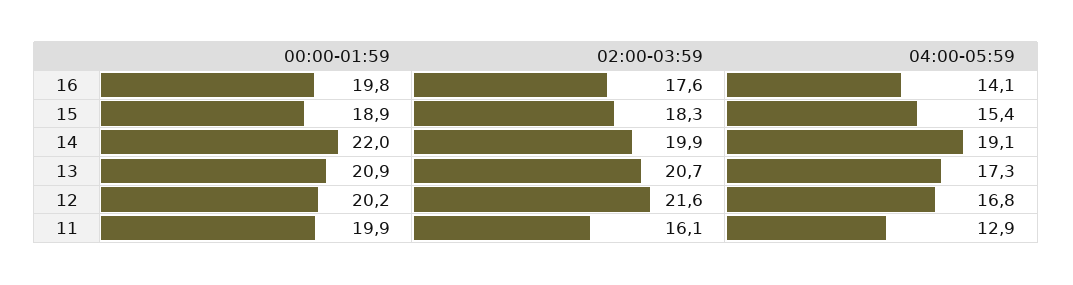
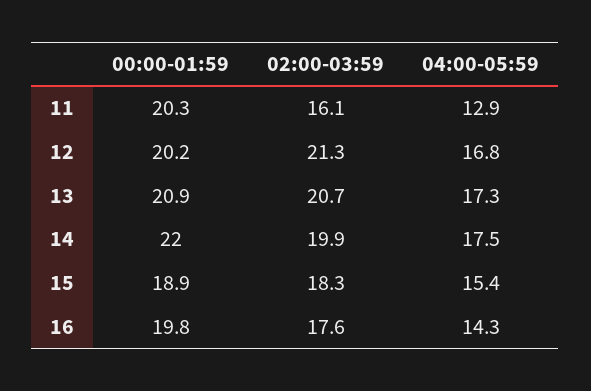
  {
    "00:00-01:59": {
      "16": 19.8,
      "15": 18.9,
      "14": 22,
      "13": 20.9,
      "12": 20.2,
-     "11": 19.9
+     "11": 20.3
    },
    "02:00-03:59": {
      "16": 17.6,
      "15": 18.3,
      "14": 19.9,
      "13": 20.7,
-     "12": 21.6,
+     "12": 21.3,
      "11": 16.1
    },
    "04:00-05:59": {
-     "16": 14.1,
+     "16": 14.3,
      "15": 15.4,
-     "14": 19.1,
+     "14": 17.5,
      "13": 17.3,
      "12": 16.8,
      "11": 12.9
    }
  }

